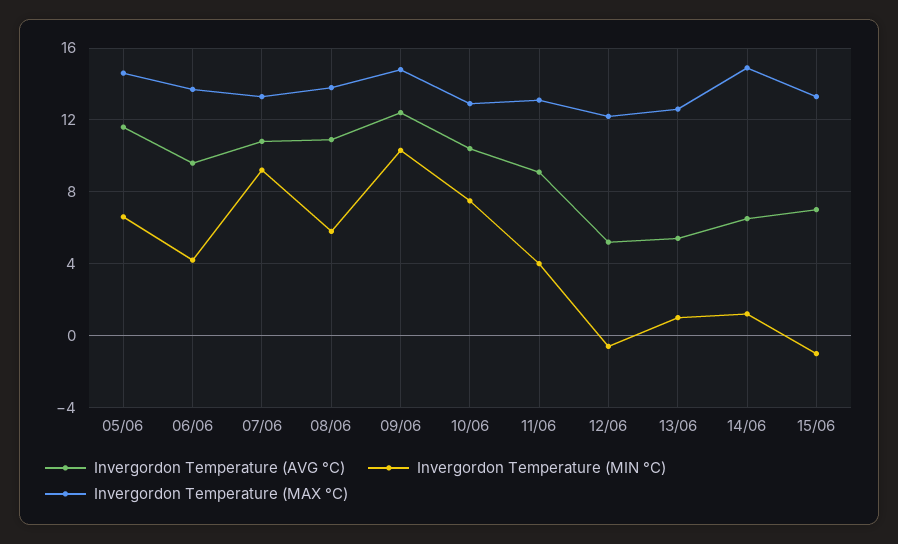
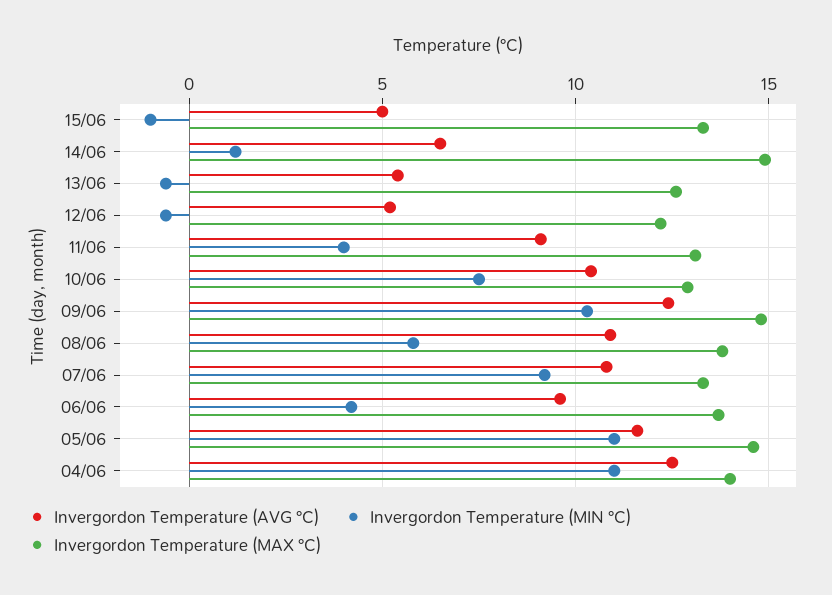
  {
    "Invergordon Temperature (AVG °C)": {
      "05/06": 11.5,
      "06/06": 9.5,
      "07/06": 11,
      "08/06": 11,
      "09/06": 12.5,
      "10/06": 10.5,
      "11/06": 9,
      "12/06": 5,
      "13/06": 5.5,
      "14/06": 6.5,
-     "15/06": 7
+     "15/06": 5,
+     "04/06": 12.5
    },
    "Invergordon Temperature (MIN °C)": {
-     "05/06": 6.5,
+     "05/06": 11,
      "06/06": 4,
      "07/06": 9,
      "08/06": 6,
      "09/06": 10.5,
      "10/06": 7.5,
      "11/06": 4,
      "12/06": -0.5,
-     "13/06": 1,
+     "13/06": -0.5,
      "14/06": 1,
-     "15/06": -1
+     "15/06": -1,
+     "04/06": 11
    },
    "Invergordon Temperature (MAX °C)": {
      "05/06": 14.5,
      "06/06": 13.5,
      "07/06": 13.5,
      "08/06": 14,
      "09/06": 15,
      "10/06": 13,
      "11/06": 13,
      "12/06": 12,
      "13/06": 12.5,
      "14/06": 15,
-     "15/06": 13.5
+     "15/06": 13.5,
+     "04/06": 14
    }
  }

